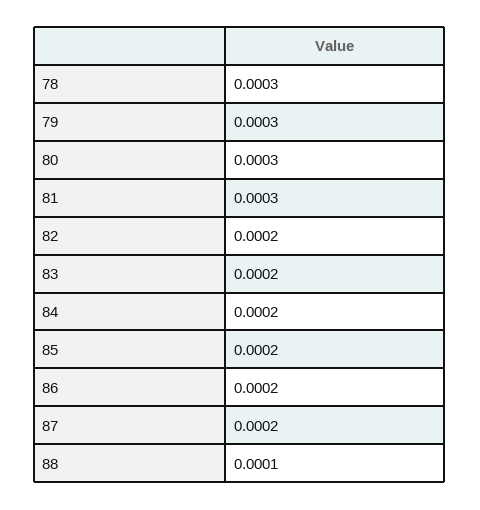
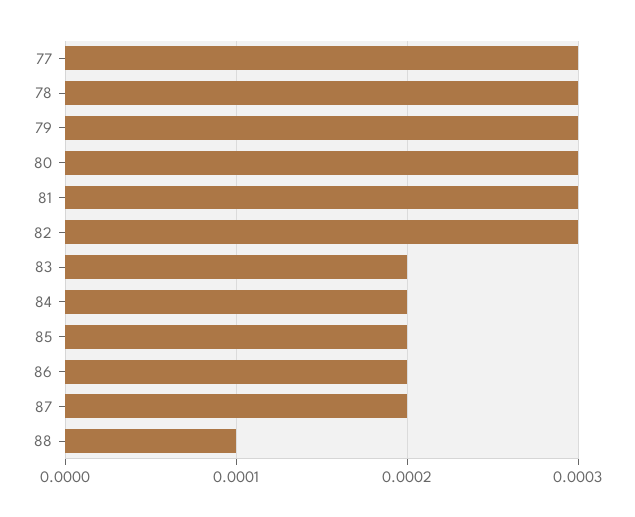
  {
    "78": 0.0003,
    "79": 0.0003,
    "80": 0.0003,
    "81": 0.0003,
-   "82": 0.0002,
+   "82": 0.0003,
    "83": 0.0002,
    "84": 0.0002,
    "85": 0.0002,
    "86": 0.0002,
    "87": 0.0002,
-   "88": 0.0001
+   "88": 0.0001,
+   "77": 0.0003
  }

